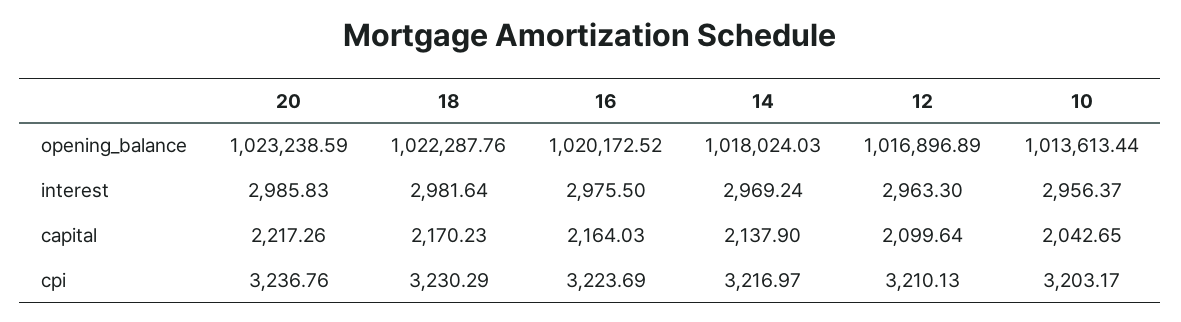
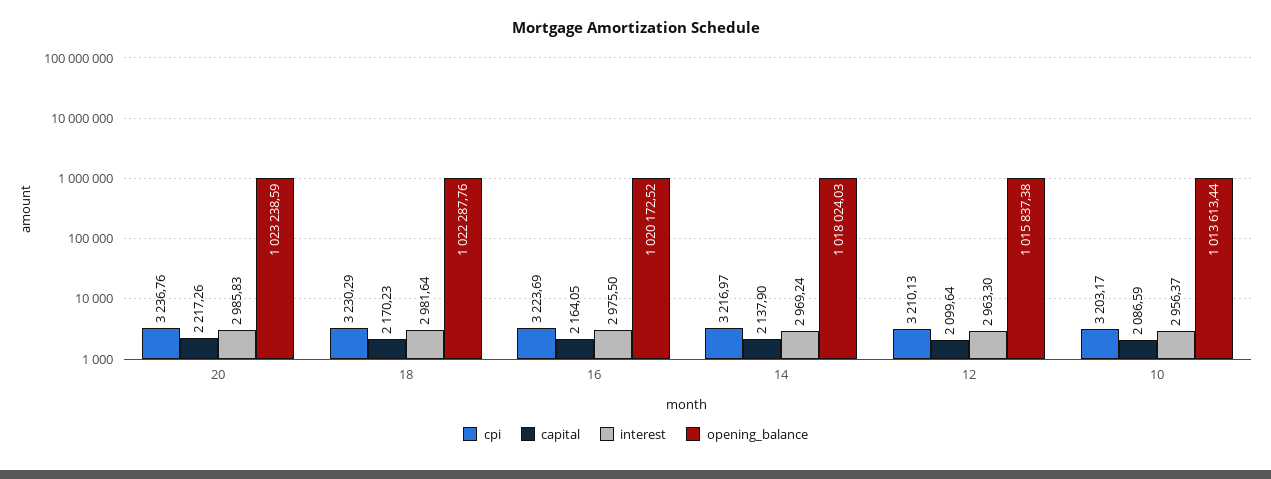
  {
    "opening_balance": {
      "20": 1023238.59,
      "18": 1022287.76,
      "16": 1020172.52,
      "14": 1018024.03,
-     "12": 1016896.89,
+     "12": 1015837.38,
      "10": 1013613.44
    },
    "interest": {
      "20": 2985.83,
      "18": 2981.64,
      "16": 2975.5,
      "14": 2969.24,
      "12": 2963.3,
      "10": 2956.37
    },
    "capital": {
      "20": 2217.26,
      "18": 2170.23,
-     "16": 2164.03,
+     "16": 2164.05,
      "14": 2137.9,
      "12": 2099.64,
-     "10": 2042.65
+     "10": 2086.59
    },
    "cpi": {
      "20": 3236.76,
      "18": 3230.29,
      "16": 3223.69,
      "14": 3216.97,
      "12": 3210.13,
      "10": 3203.17
    }
  }

